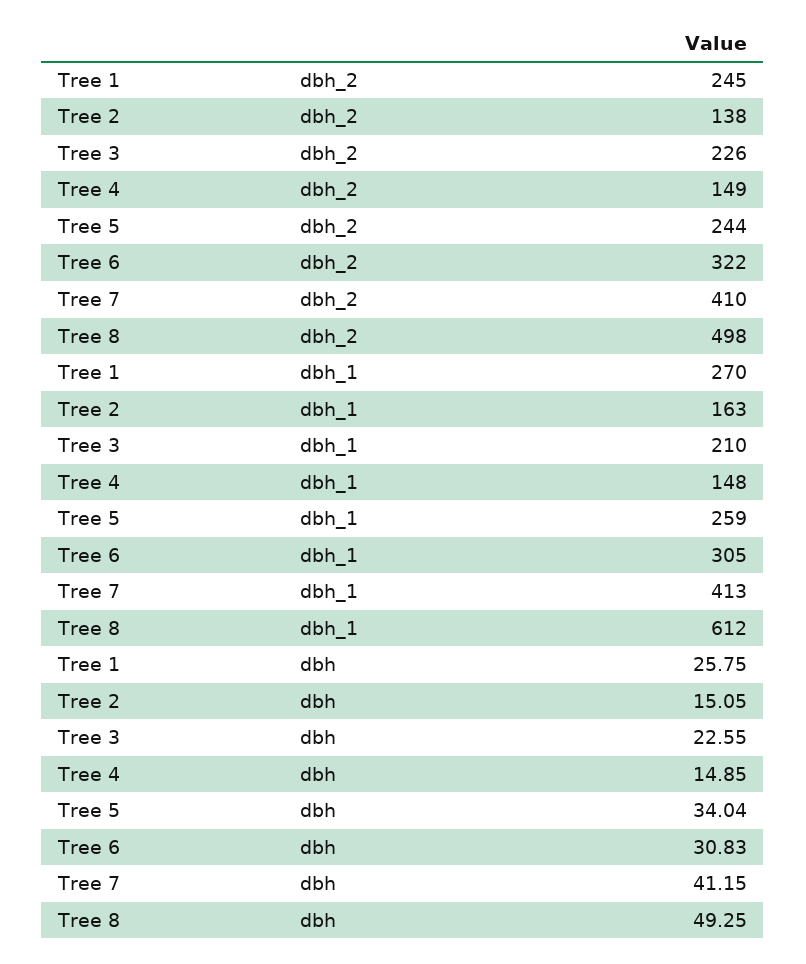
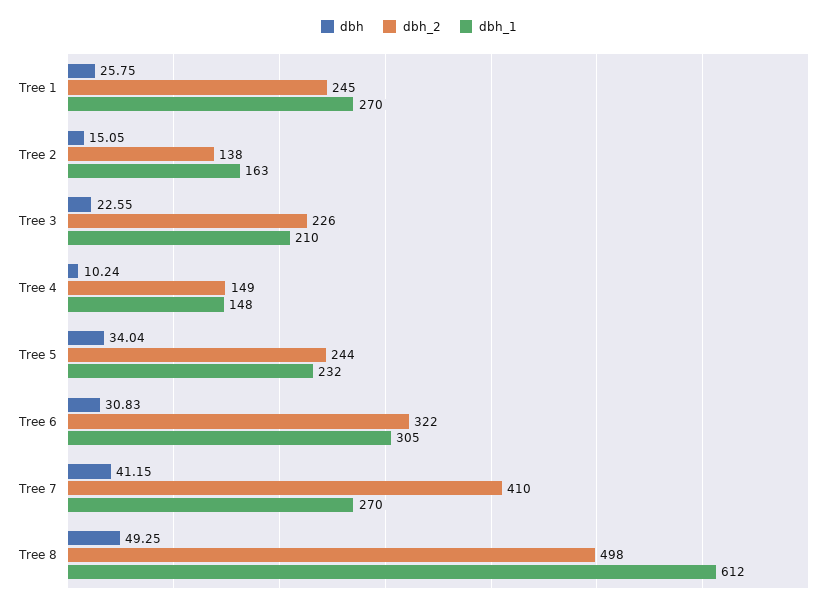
  {
    "dbh_2": {
      "Tree 1": 245,
      "Tree 2": 138,
      "Tree 3": 226,
      "Tree 4": 149,
      "Tree 5": 244,
      "Tree 6": 322,
      "Tree 7": 410,
      "Tree 8": 498
    },
    "dbh_1": {
      "Tree 1": 270,
      "Tree 2": 163,
      "Tree 3": 210,
      "Tree 4": 148,
-     "Tree 5": 259,
+     "Tree 5": 232,
      "Tree 6": 305,
-     "Tree 7": 413,
+     "Tree 7": 270,
      "Tree 8": 612
    },
    "dbh": {
      "Tree 1": 25.75,
      "Tree 2": 15.05,
      "Tree 3": 22.55,
-     "Tree 4": 14.85,
+     "Tree 4": 10.24,
      "Tree 5": 34.04,
      "Tree 6": 30.83,
      "Tree 7": 41.15,
      "Tree 8": 49.25
    }
  }

